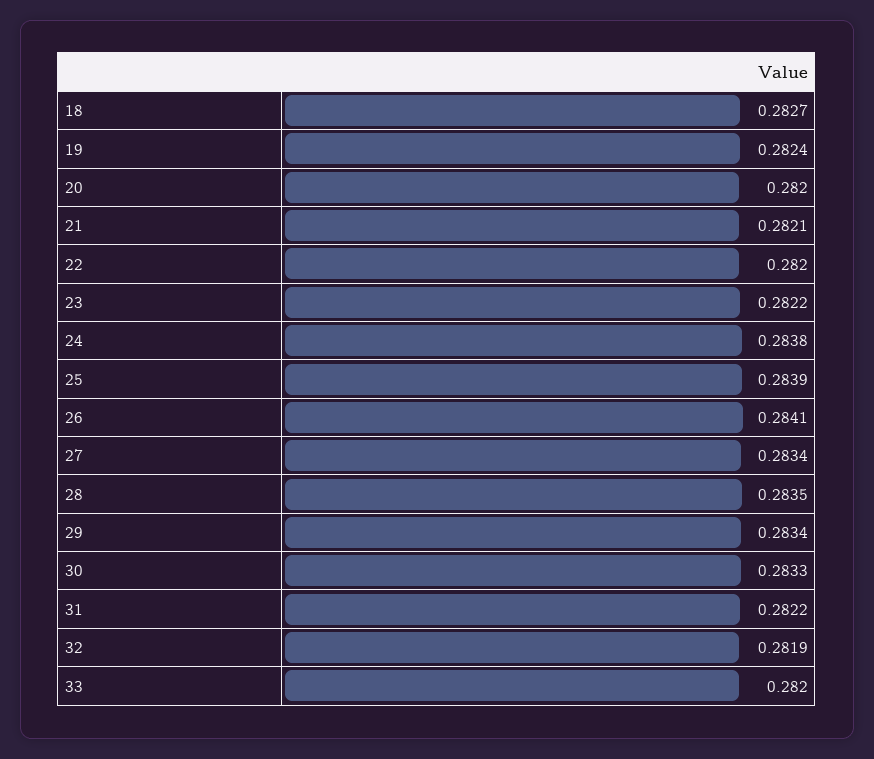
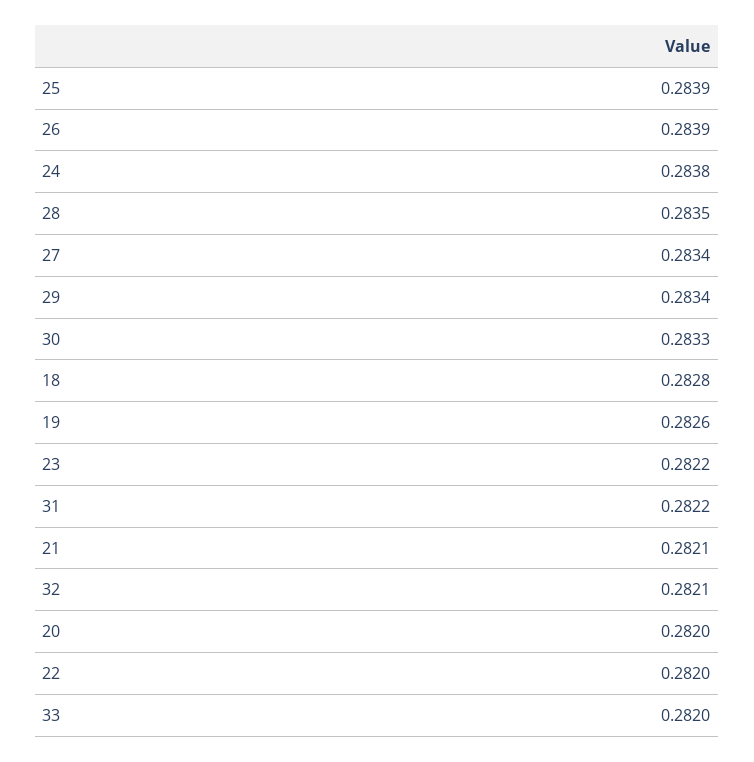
  {
-   "18": 0.2827,
+   "18": 0.2828,
-   "19": 0.2824,
+   "19": 0.2826,
    "20": 0.282,
    "21": 0.2821,
    "22": 0.282,
    "23": 0.2822,
    "24": 0.2838,
    "25": 0.2839,
-   "26": 0.2841,
+   "26": 0.2839,
    "27": 0.2834,
    "28": 0.2835,
    "29": 0.2834,
    "30": 0.2833,
    "31": 0.2822,
-   "32": 0.2819,
+   "32": 0.2821,
    "33": 0.282
  }

